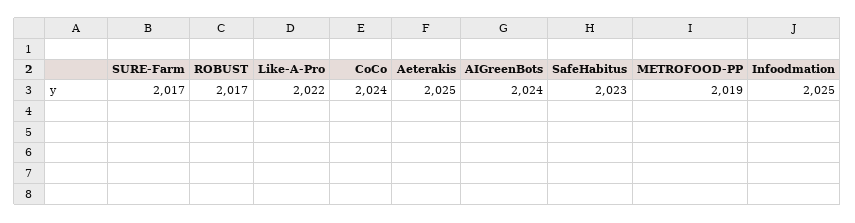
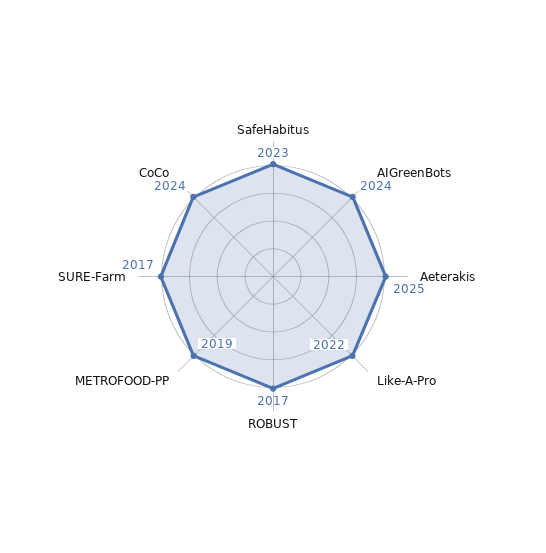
  {
    "SURE-Farm": 2017,
    "ROBUST": 2017,
    "Like-A-Pro": 2022,
    "CoCo": 2024,
    "Aeterakis": 2025,
    "AIGreenBots": 2024,
    "SafeHabitus": 2023,
-   "METROFOOD-PP": 2019,
+   "METROFOOD-PP": 2019
-   "Infoodmation": 2025
  }

